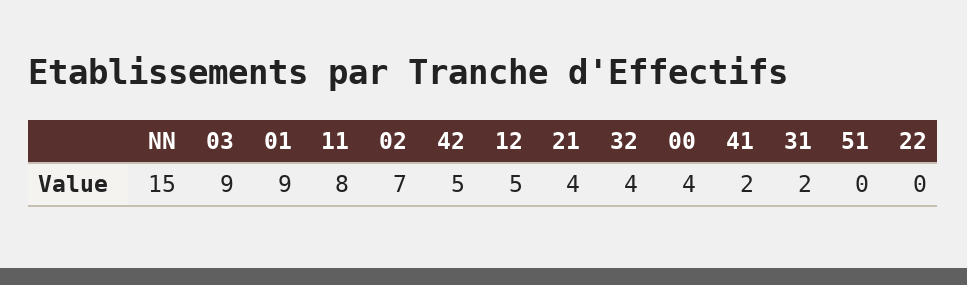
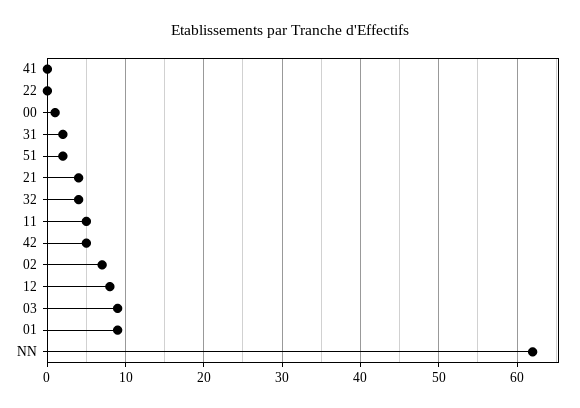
  {
-   "NN": 15,
+   "NN": 62,
    "03": 9,
    "01": 9,
-   "11": 8,
+   "11": 5,
    "02": 7,
    "42": 5,
-   "12": 5,
+   "12": 8,
    "21": 4,
    "32": 4,
-   "00": 4,
+   "00": 1,
-   "41": 2,
+   "41": 0,
    "31": 2,
-   "51": 0,
+   "51": 2,
    "22": 0
  }

